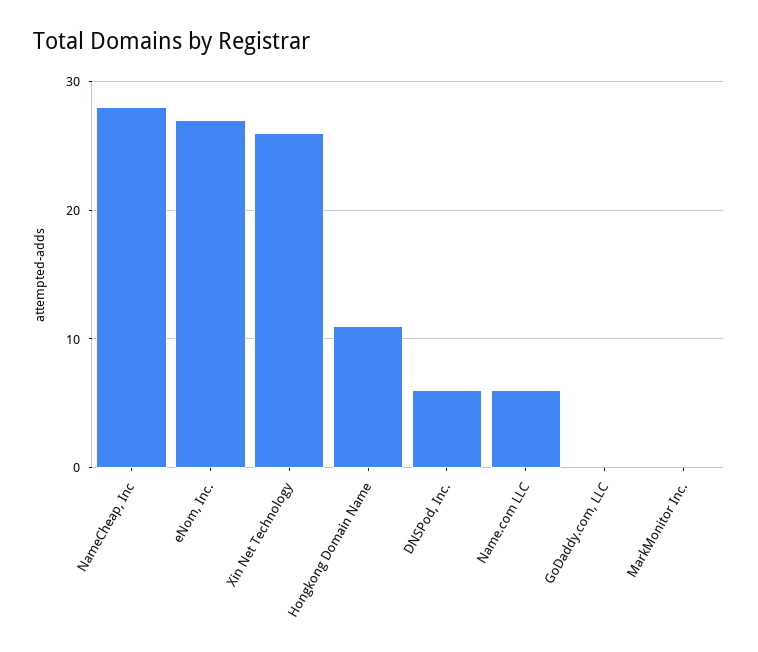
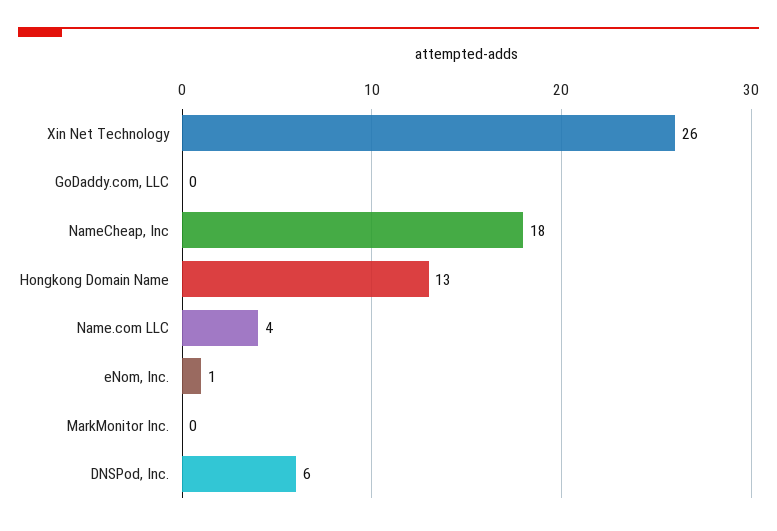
  {
-   "NameCheap, Inc": 28,
+   "NameCheap, Inc": 18,
-   "eNom, Inc.": 27,
+   "eNom, Inc.": 1,
    "Xin Net Technology": 26,
-   "Hongkong Domain Name": 11,
+   "Hongkong Domain Name": 13,
    "DNSPod, Inc.": 6,
-   "Name.com LLC": 6,
+   "Name.com LLC": 4,
    "GoDaddy.com, LLC": 0,
    "MarkMonitor Inc.": 0
  }

